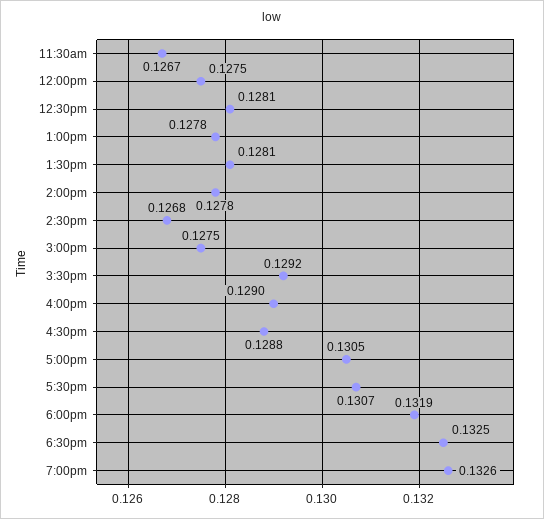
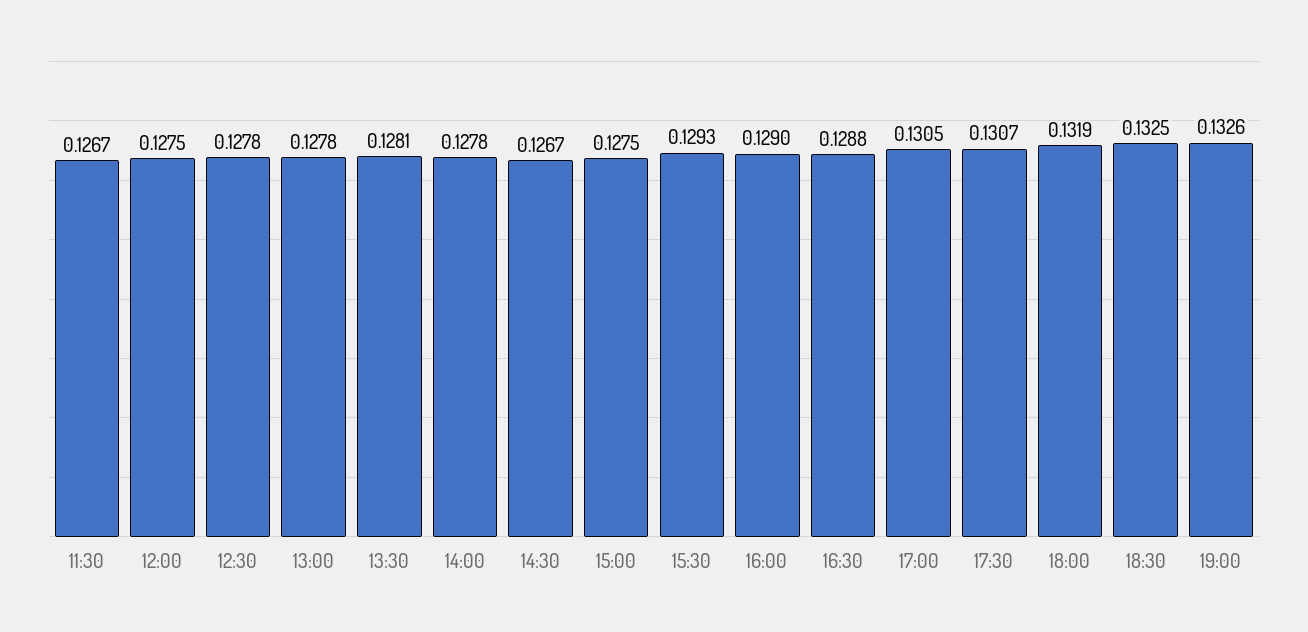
  {
    "11:30am": 0.1267,
    "12:00pm": 0.1275,
-   "12:30pm": 0.1281,
+   "12:30pm": 0.1278,
    "1:00pm": 0.1278,
    "1:30pm": 0.1281,
    "2:00pm": 0.1278,
-   "2:30pm": 0.1268,
+   "2:30pm": 0.1267,
    "3:00pm": 0.1275,
-   "3:30pm": 0.1292,
+   "3:30pm": 0.1293,
    "4:00pm": 0.129,
    "4:30pm": 0.1288,
    "5:00pm": 0.1305,
    "5:30pm": 0.1307,
    "6:00pm": 0.1319,
    "6:30pm": 0.1325,
    "7:00pm": 0.1326
  }

